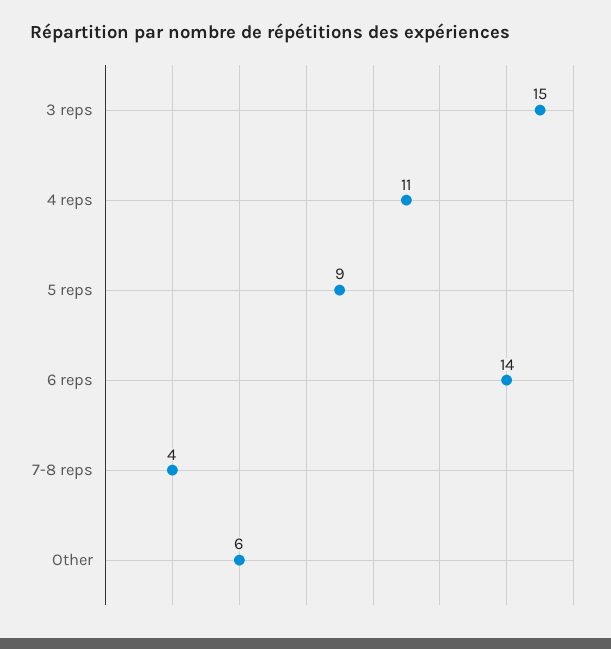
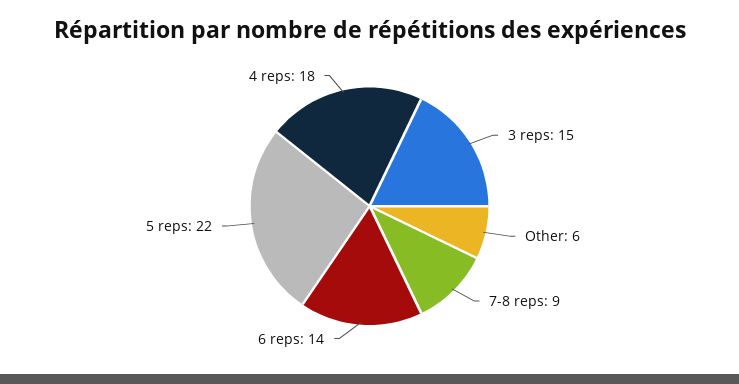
  {
    "3 reps": 15,
-   "4 reps": 11,
+   "4 reps": 18,
-   "5 reps": 9,
+   "5 reps": 22,
    "6 reps": 14,
-   "7-8 reps": 4,
+   "7-8 reps": 9,
    "Other": 6
  }

